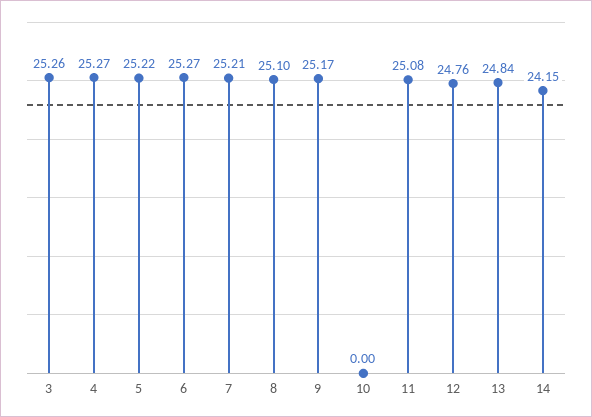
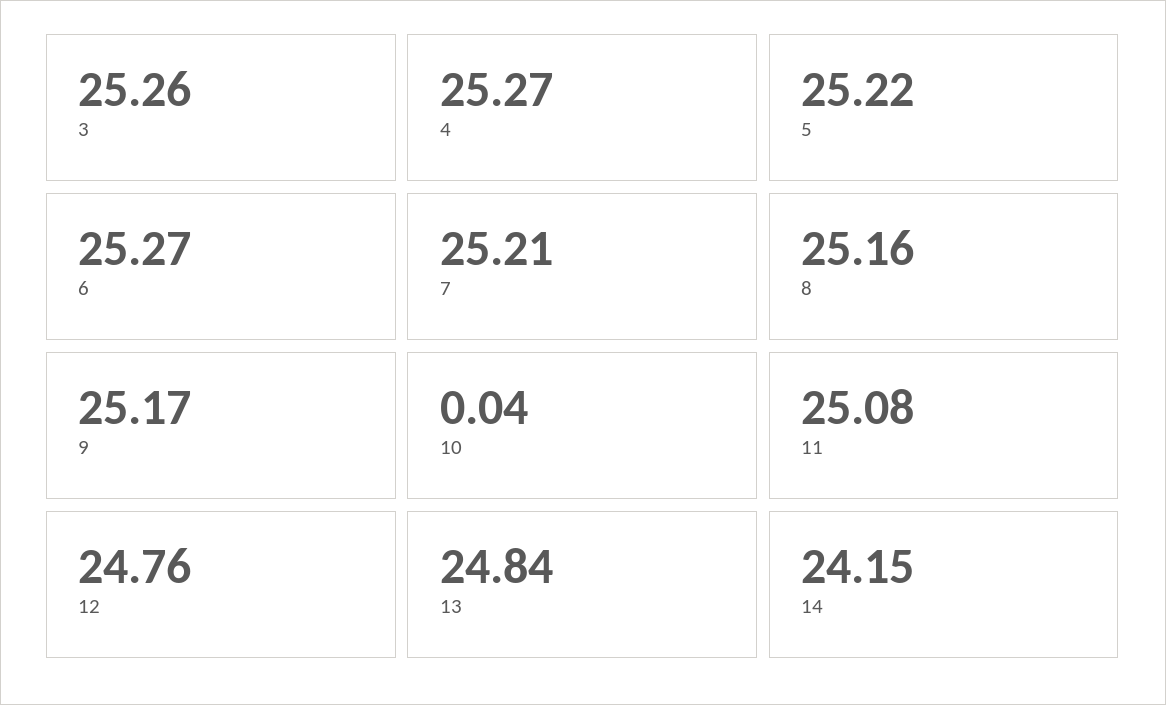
  {
    "3": 25.26,
    "4": 25.27,
    "5": 25.22,
    "6": 25.27,
    "7": 25.21,
-   "8": 25.1,
+   "8": 25.16,
    "9": 25.17,
-   "10": 0,
+   "10": 0.04,
    "11": 25.08,
    "12": 24.76,
    "13": 24.84,
    "14": 24.15
  }

